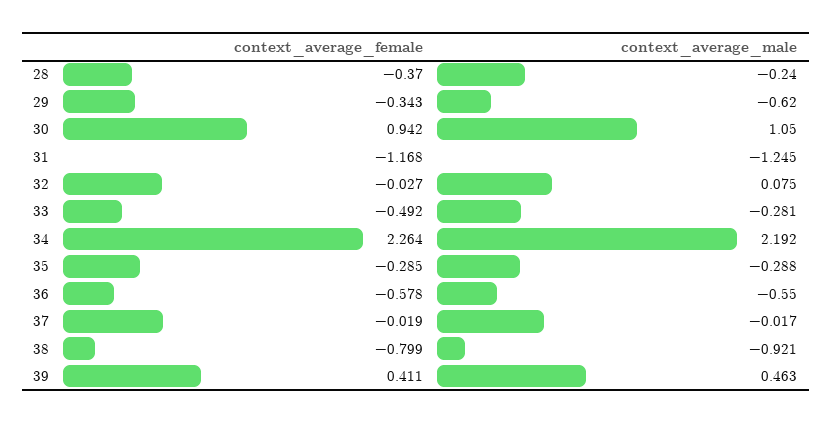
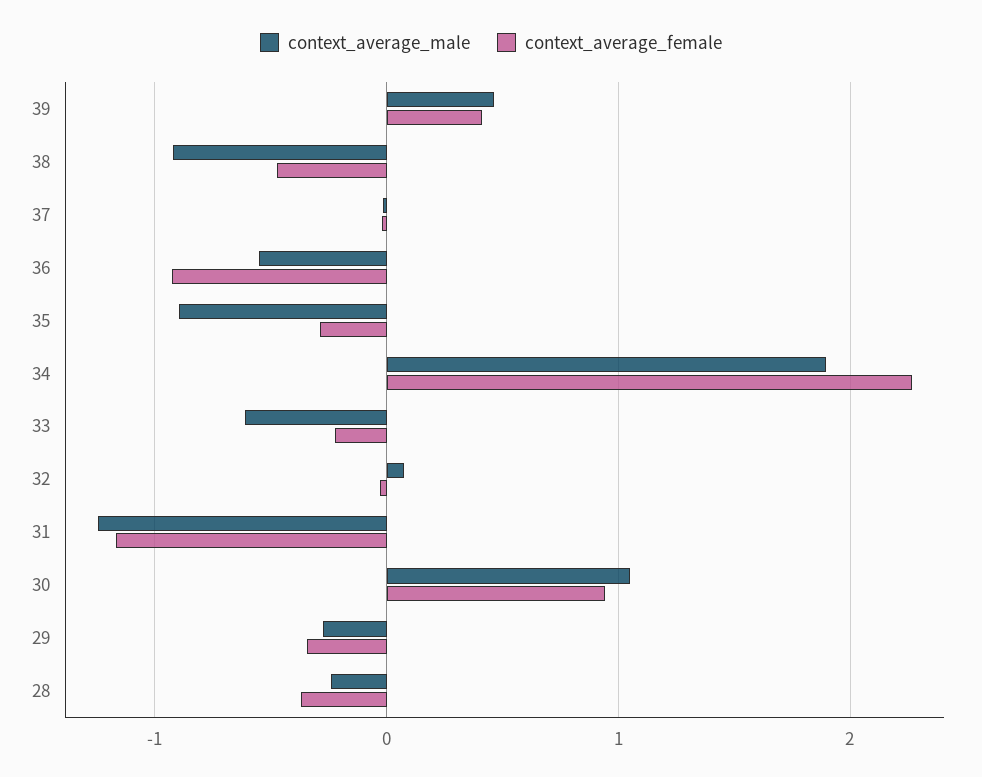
  {
    "context_average_female": {
      "28": -0.37,
      "29": -0.343,
      "30": 0.942,
      "31": -1.168,
      "32": -0.027,
-     "33": -0.492,
+     "33": -0.2,
      "34": 2.264,
      "35": -0.285,
-     "36": -0.578,
+     "36": -0.9,
      "37": -0.019,
-     "38": -0.799,
+     "38": -0.5,
      "39": 0.411
    },
    "context_average_male": {
      "28": -0.24,
-     "29": -0.62,
+     "29": -0.3,
      "30": 1.05,
      "31": -1.245,
      "32": 0.075,
-     "33": -0.281,
+     "33": -0.6,
-     "34": 2.192,
+     "34": 1.9,
-     "35": -0.288,
+     "35": -0.9,
      "36": -0.55,
      "37": -0.017,
      "38": -0.921,
      "39": 0.463
    }
  }

